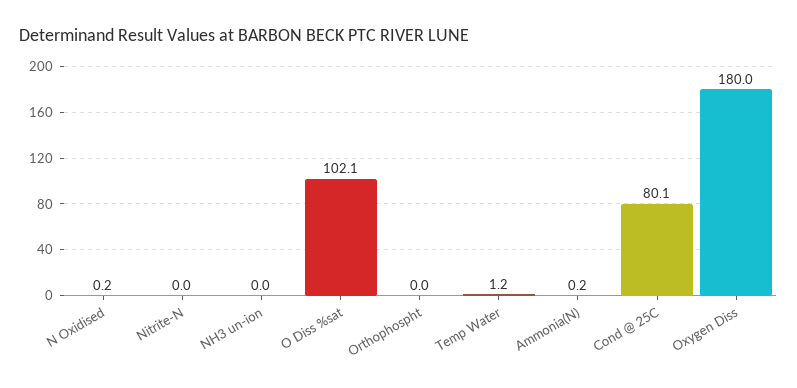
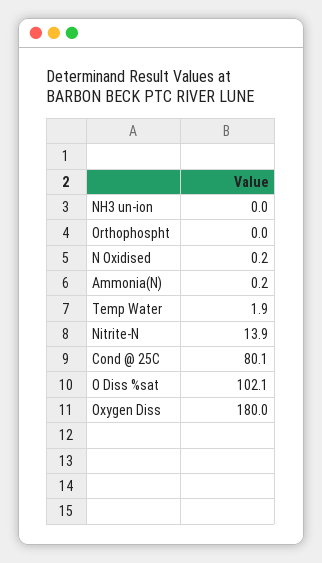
  {
    "N Oxidised": 0.2,
-   "Nitrite-N": 0,
+   "Nitrite-N": 13.9,
    "NH3 un-ion": 0,
    "O Diss %sat": 102.1,
    "Orthophospht": 0,
-   "Temp Water": 1.2,
+   "Temp Water": 1.9,
    "Ammonia(N)": 0.2,
    "Cond @ 25C": 80.1,
    "Oxygen Diss": 180
  }

